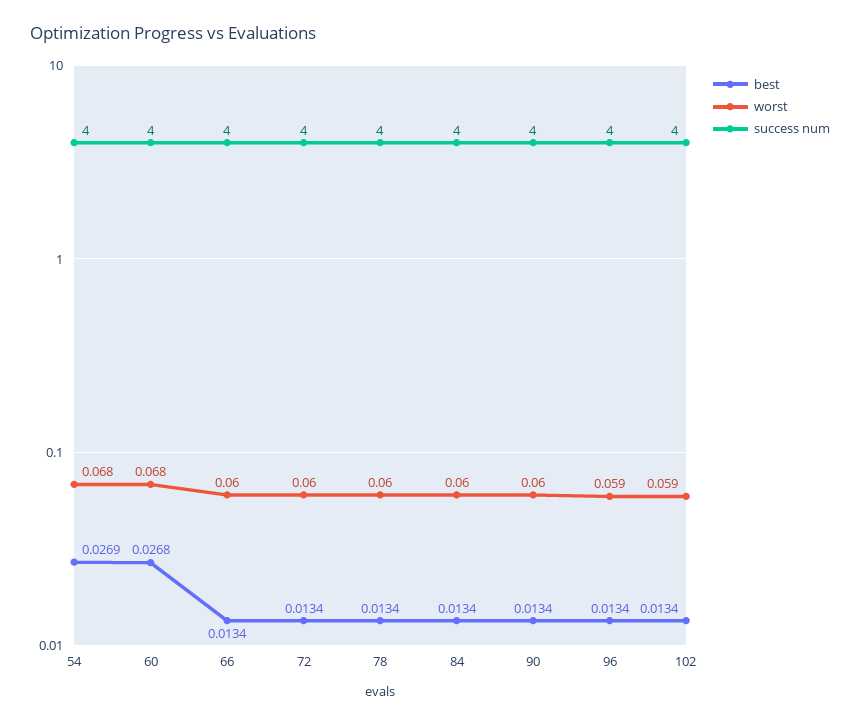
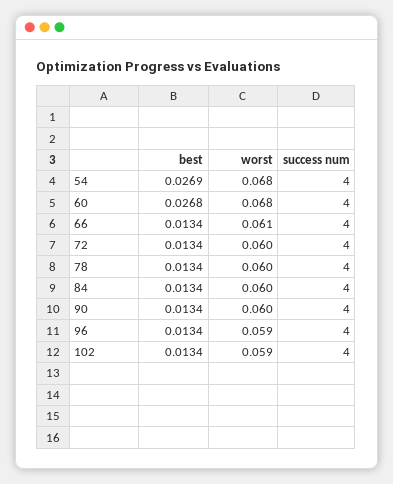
  {
    "best": {
      "54": 0.0269,
      "60": 0.0268,
      "66": 0.0134,
      "72": 0.0134,
      "78": 0.0134,
      "84": 0.0134,
      "90": 0.0134,
      "96": 0.0134,
      "102": 0.0134
    },
    "worst": {
      "54": 0.068,
      "60": 0.068,
-     "66": 0.06,
+     "66": 0.061,
      "72": 0.06,
      "78": 0.06,
      "84": 0.06,
      "90": 0.06,
      "96": 0.059,
      "102": 0.059
    },
    "success num": {
      "54": 4,
      "60": 4,
      "66": 4,
      "72": 4,
      "78": 4,
      "84": 4,
      "90": 4,
      "96": 4,
      "102": 4
    }
  }

